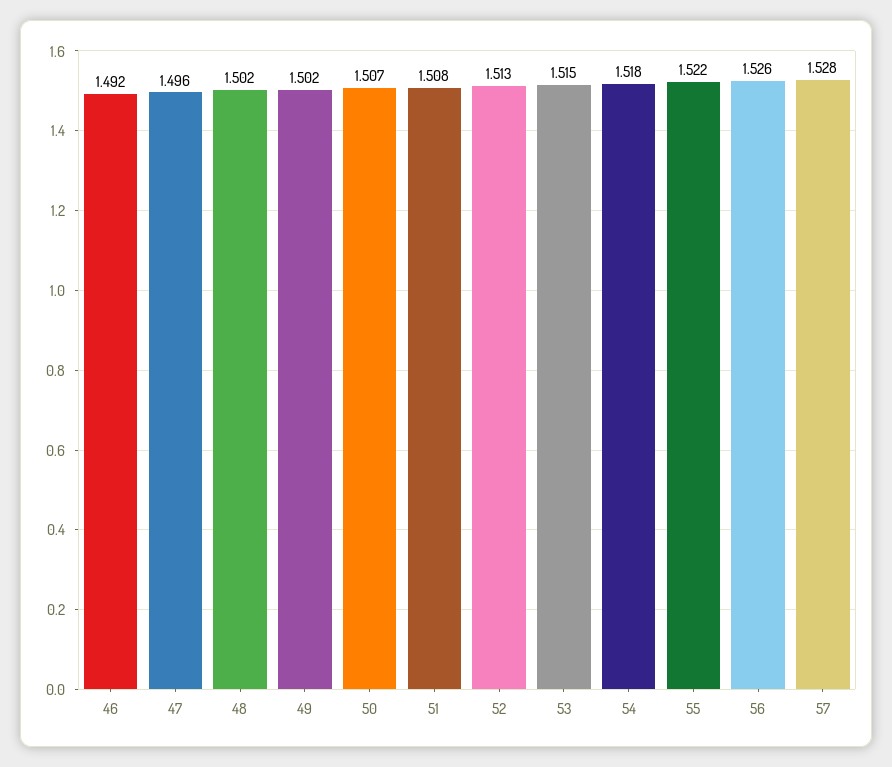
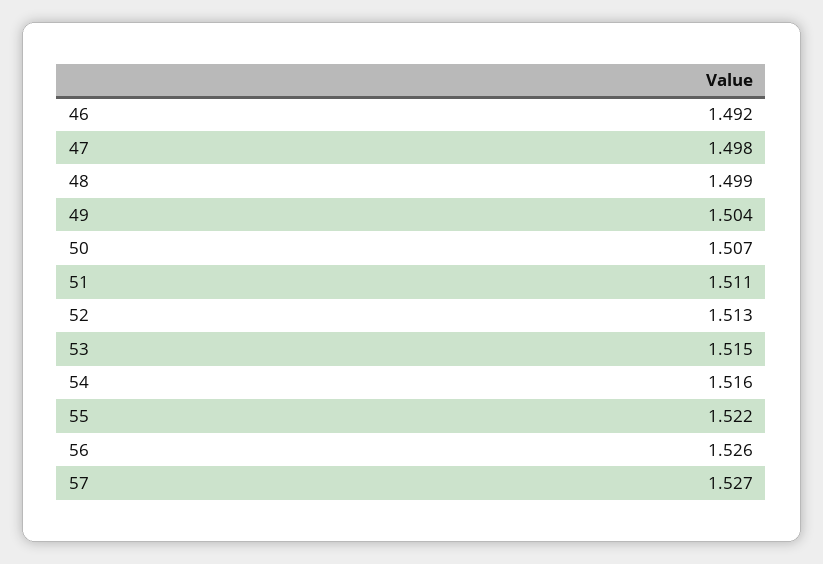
  {
    "46": 1.492,
-   "47": 1.496,
+   "47": 1.498,
-   "48": 1.502,
+   "48": 1.499,
-   "49": 1.502,
+   "49": 1.504,
    "50": 1.507,
-   "51": 1.508,
+   "51": 1.511,
    "52": 1.513,
    "53": 1.515,
-   "54": 1.518,
+   "54": 1.516,
    "55": 1.522,
    "56": 1.526,
-   "57": 1.528
+   "57": 1.527
  }

